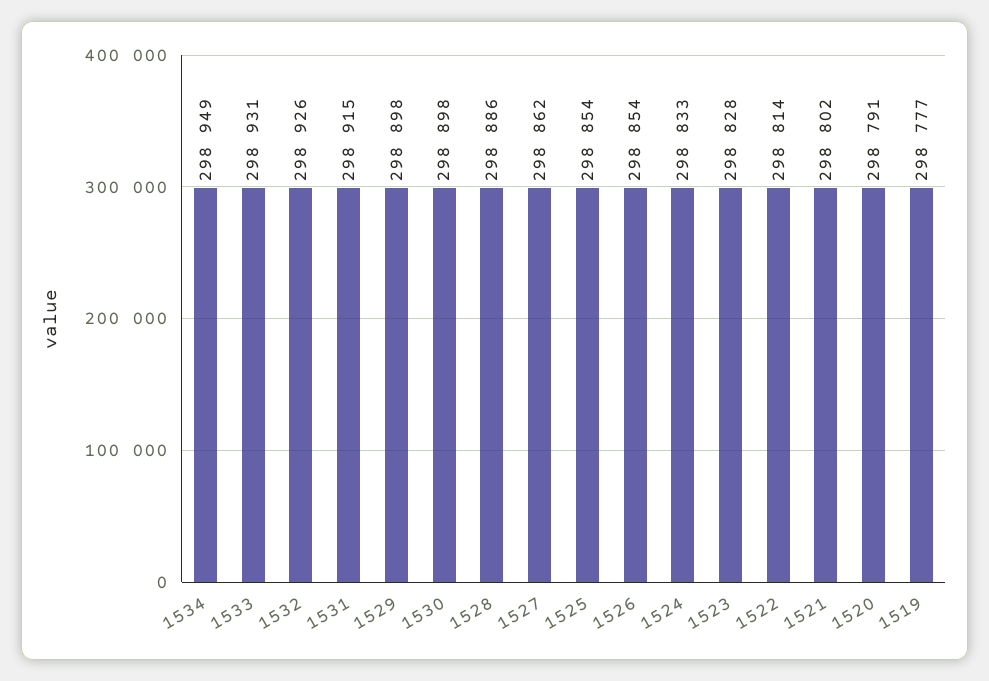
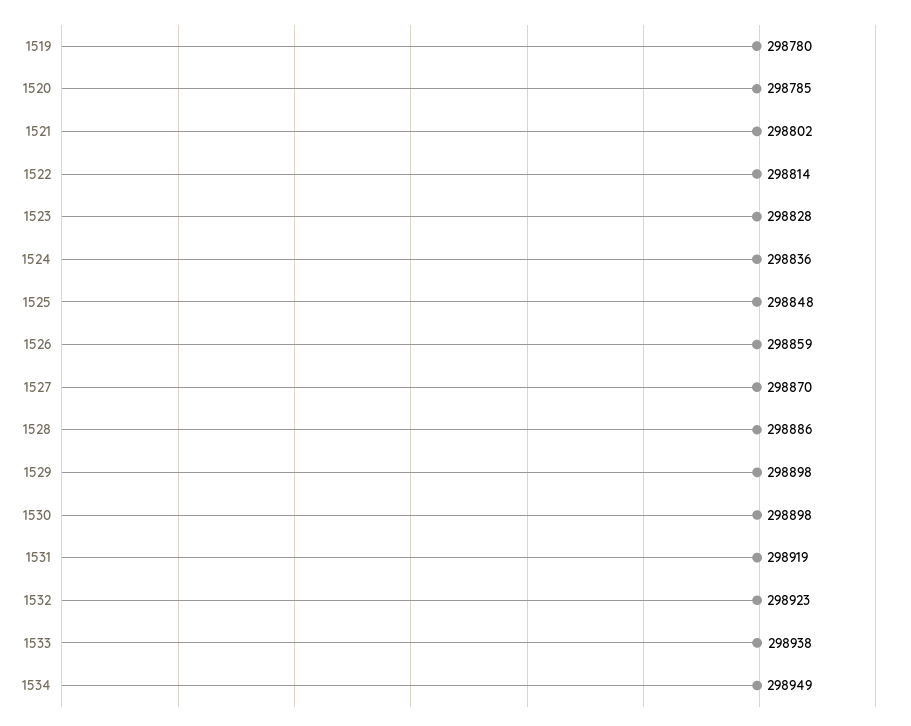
  {
    "1534": 298949,
-   "1533": 298931,
+   "1533": 298938,
-   "1532": 298926,
+   "1532": 298923,
-   "1531": 298915,
+   "1531": 298919,
    "1529": 298898,
    "1530": 298898,
    "1528": 298886,
-   "1527": 298862,
+   "1527": 298870,
-   "1525": 298854,
+   "1525": 298848,
-   "1526": 298854,
+   "1526": 298859,
-   "1524": 298833,
+   "1524": 298836,
    "1523": 298828,
    "1522": 298814,
    "1521": 298802,
-   "1520": 298791,
+   "1520": 298785,
-   "1519": 298777
+   "1519": 298780
  }

